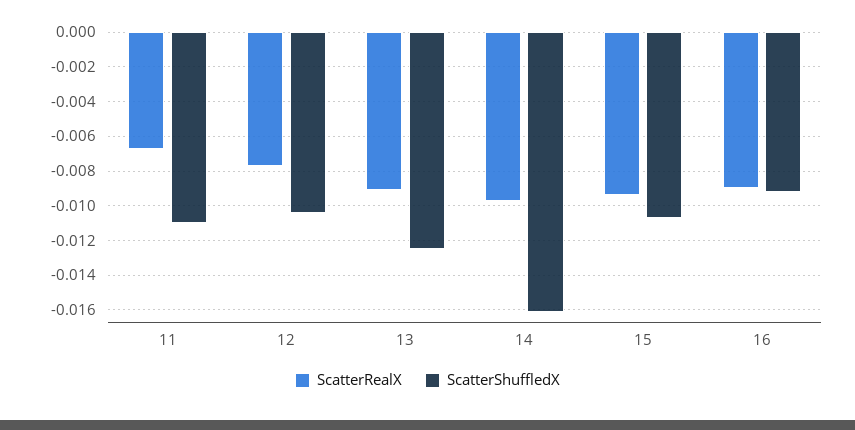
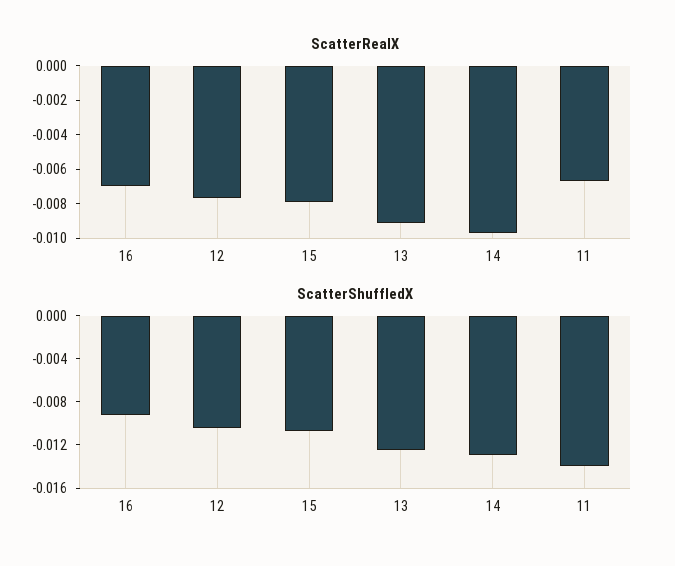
  {
    "ScatterRealX": {
      "11": -0.0065,
      "12": -0.0075,
      "13": -0.009,
      "14": -0.0095,
-     "15": -0.0095,
+     "15": -0.008,
-     "16": -0.009
+     "16": -0.007
    },
    "ScatterShuffledX": {
-     "11": -0.011,
+     "11": -0.014,
      "12": -0.0105,
      "13": -0.0125,
-     "14": -0.016,
+     "14": -0.013,
      "15": -0.0105,
      "16": -0.009
    }
  }

